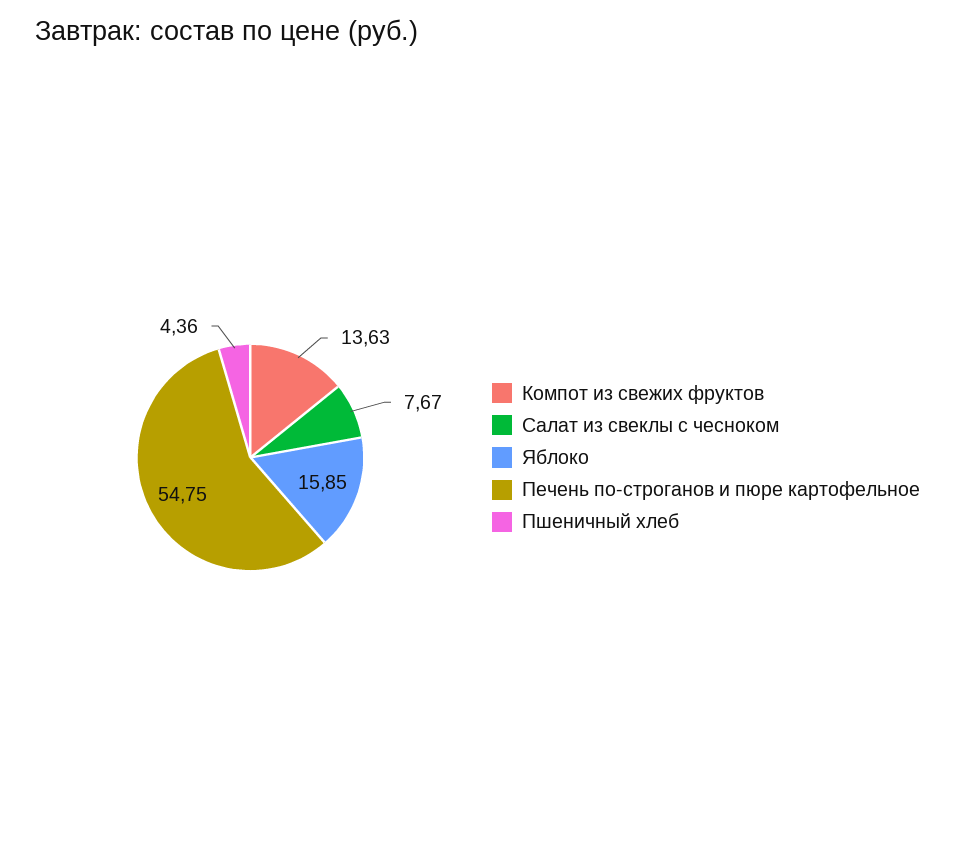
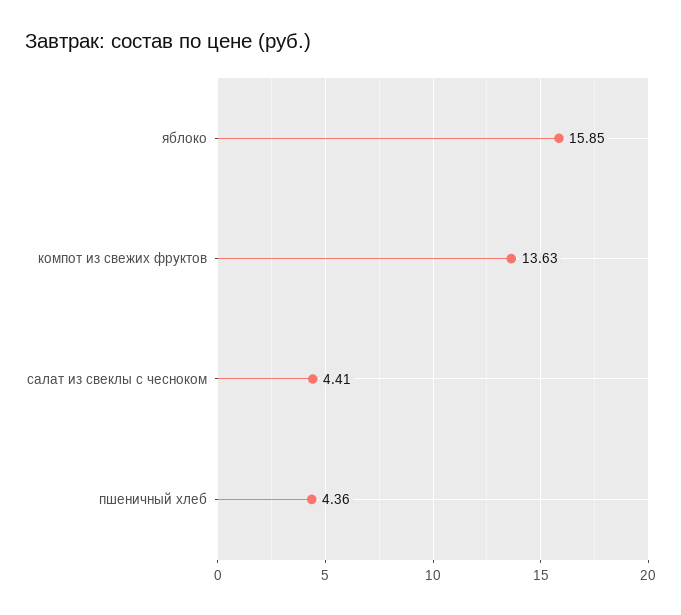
  {
    "Компот из свежих фруктов": 13.63,
-   "Салат из свеклы с чесноком": 7.67,
+   "Салат из свеклы с чесноком": 4.41,
    "Яблоко": 15.85,
-   "Печень по-строганов и пюре картофельное": 54.75,
    "Пшеничный хлеб": 4.36
  }

